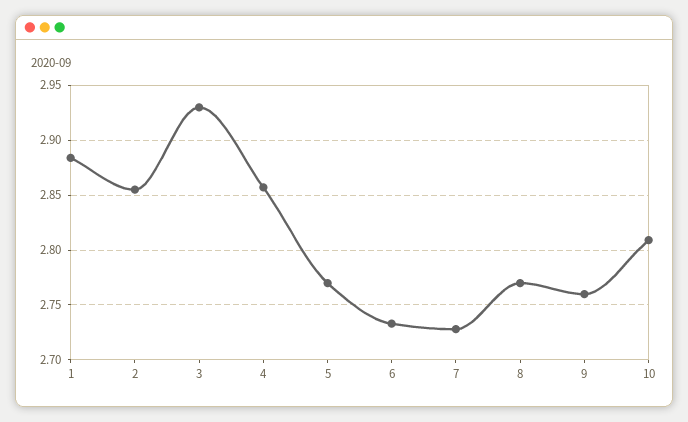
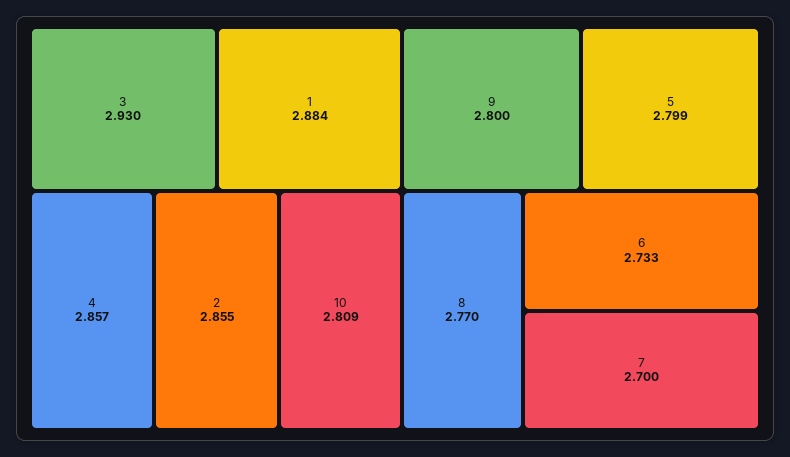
  {
    "1": 2.884,
    "2": 2.855,
    "3": 2.93,
    "4": 2.857,
-   "5": 2.77,
+   "5": 2.799,
    "6": 2.733,
-   "7": 2.73,
+   "7": 2.7,
    "8": 2.77,
-   "9": 2.76,
+   "9": 2.8,
    "10": 2.809
  }

